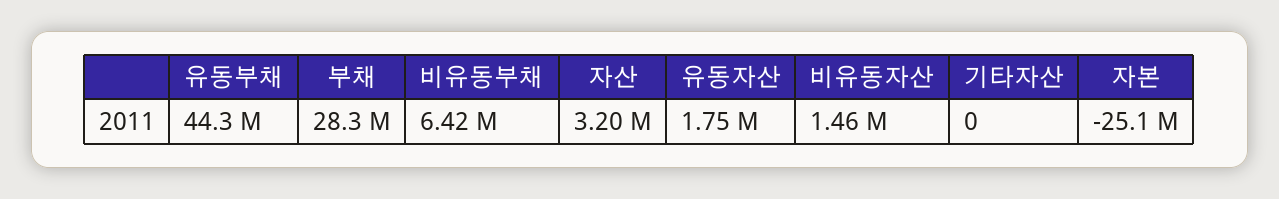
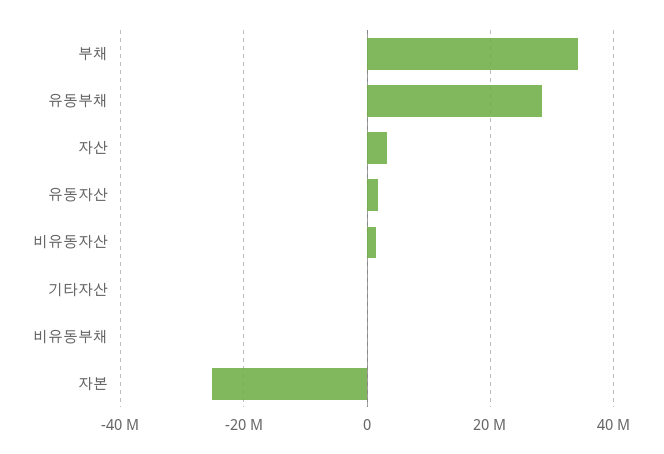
  {
-   "유동부채": 44300000,
+   "유동부채": 28000000,
-   "부채": 28300000,
+   "부채": 34000000,
-   "비유동부채": 6420000,
+   "비유동부채": 0,
    "자산": 3200000,
    "유동자산": 1750000,
    "비유동자산": 1460000,
    "기타자산": 0,
    "자본": -25100000
  }

